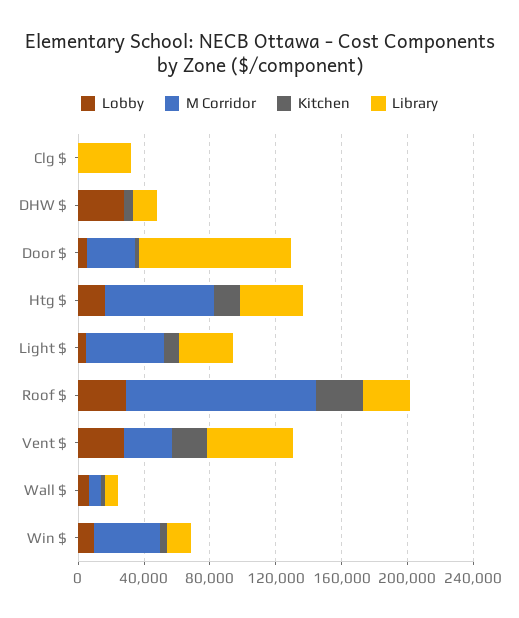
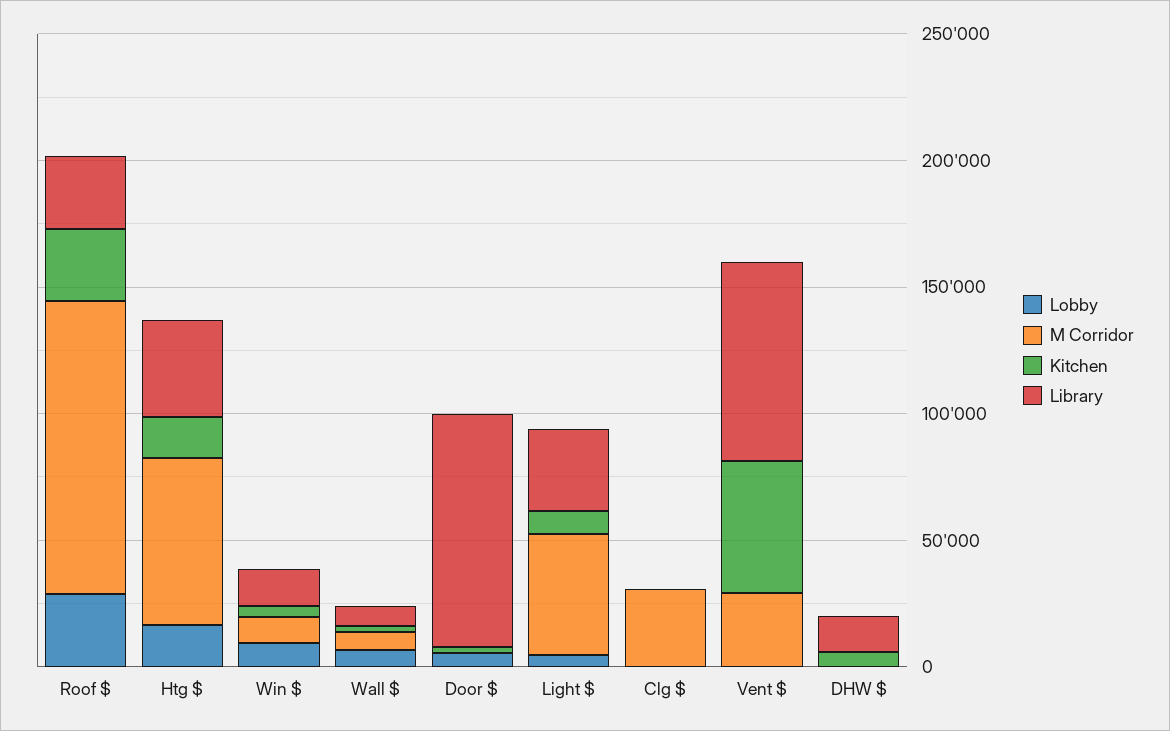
  {
    "Lobby": {
      "Clg $": 0,
-     "DHW $": 30000,
+     "DHW $": 0,
      "Door $": 10000,
      "Htg $": 20000,
      "Light $": 0,
      "Roof $": 30000,
-     "Vent $": 30000,
+     "Vent $": 0,
      "Wall $": 10000,
      "Win $": 10000
    },
    "M Corridor": {
-     "Clg $": 0,
+     "Clg $": 30000,
      "DHW $": 0,
-     "Door $": 30000,
+     "Door $": 0,
      "Htg $": 70000,
      "Light $": 50000,
      "Roof $": 120000,
      "Vent $": 30000,
      "Wall $": 10000,
-     "Win $": 40000
+     "Win $": 10000
    },
    "Kitchen": {
      "Clg $": 0,
      "DHW $": 10000,
      "Door $": 0,
      "Htg $": 20000,
      "Light $": 10000,
      "Roof $": 30000,
-     "Vent $": 20000,
+     "Vent $": 50000,
      "Wall $": 0,
      "Win $": 0
    },
    "Library": {
-     "Clg $": 30000,
+     "Clg $": 0,
      "DHW $": 10000,
      "Door $": 90000,
      "Htg $": 40000,
      "Light $": 30000,
      "Roof $": 30000,
-     "Vent $": 50000,
+     "Vent $": 80000,
      "Wall $": 10000,
      "Win $": 10000
    }
  }

